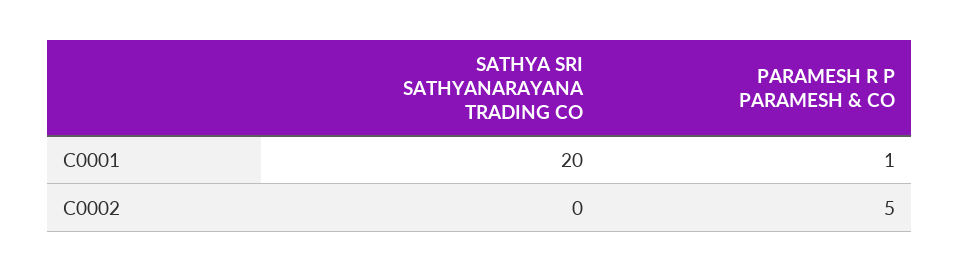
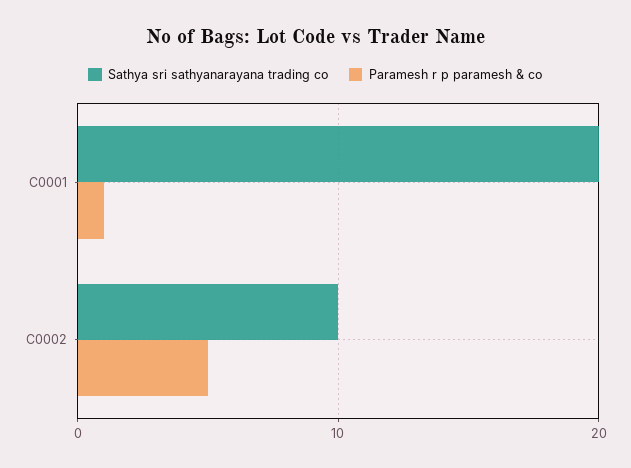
  {
    "SATHYA SRI SATHYANARAYANA TRADING CO": {
      "C0001": 20,
-     "C0002": 0
+     "C0002": 10
    },
    "PARAMESH R P PARAMESH & CO": {
      "C0001": 1,
      "C0002": 5
    }
  }

